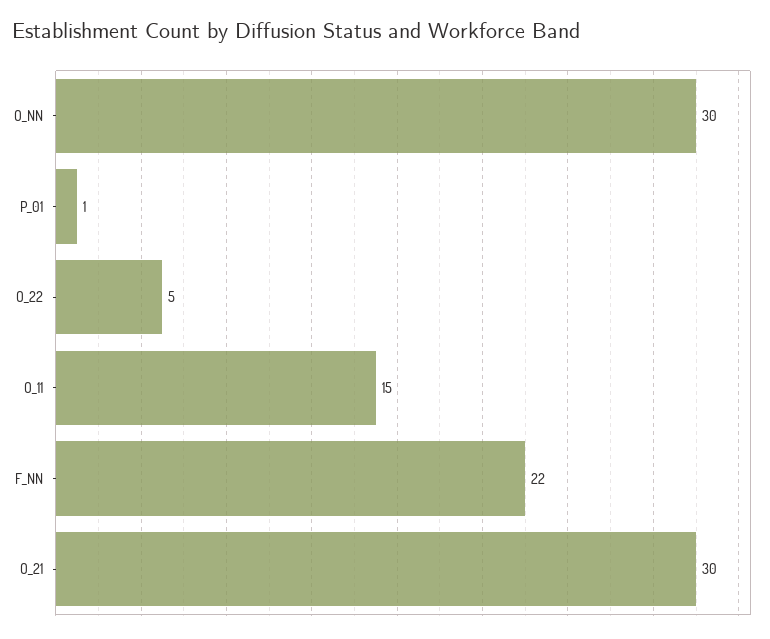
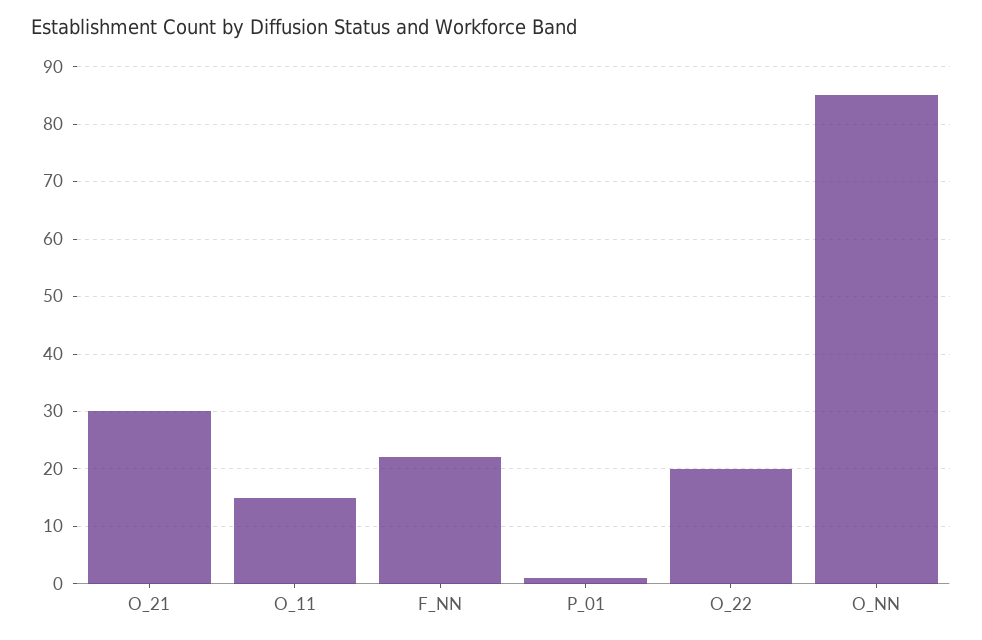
  {
-   "O_NN": 30,
+   "O_NN": 85,
    "P_01": 1,
-   "O_22": 5,
+   "O_22": 20,
    "O_11": 15,
    "F_NN": 22,
    "O_21": 30
  }

